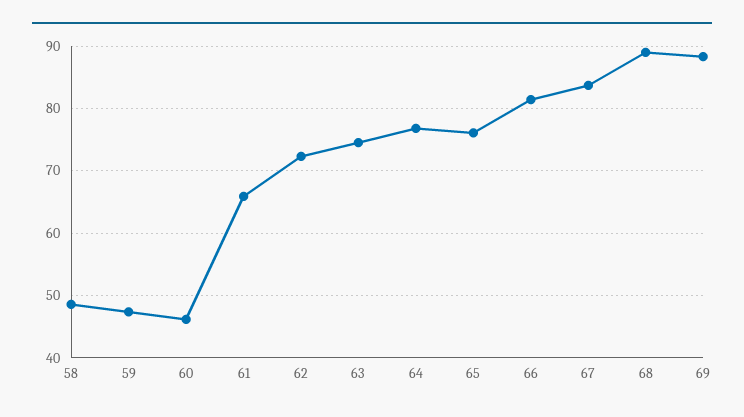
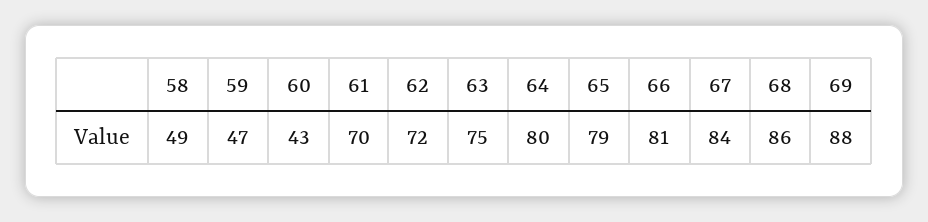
  {
    "58": 49,
    "59": 47,
-   "60": 46,
+   "60": 43,
-   "61": 66,
+   "61": 70,
    "62": 72,
    "63": 75,
-   "64": 77,
+   "64": 80,
-   "65": 76,
+   "65": 79,
    "66": 81,
    "67": 84,
-   "68": 89,
+   "68": 86,
    "69": 88
  }

